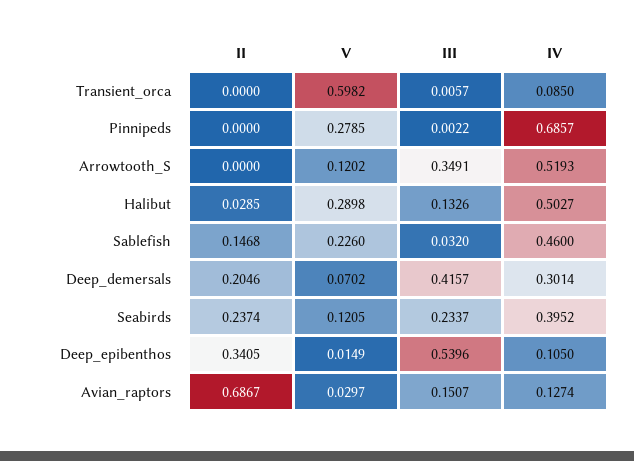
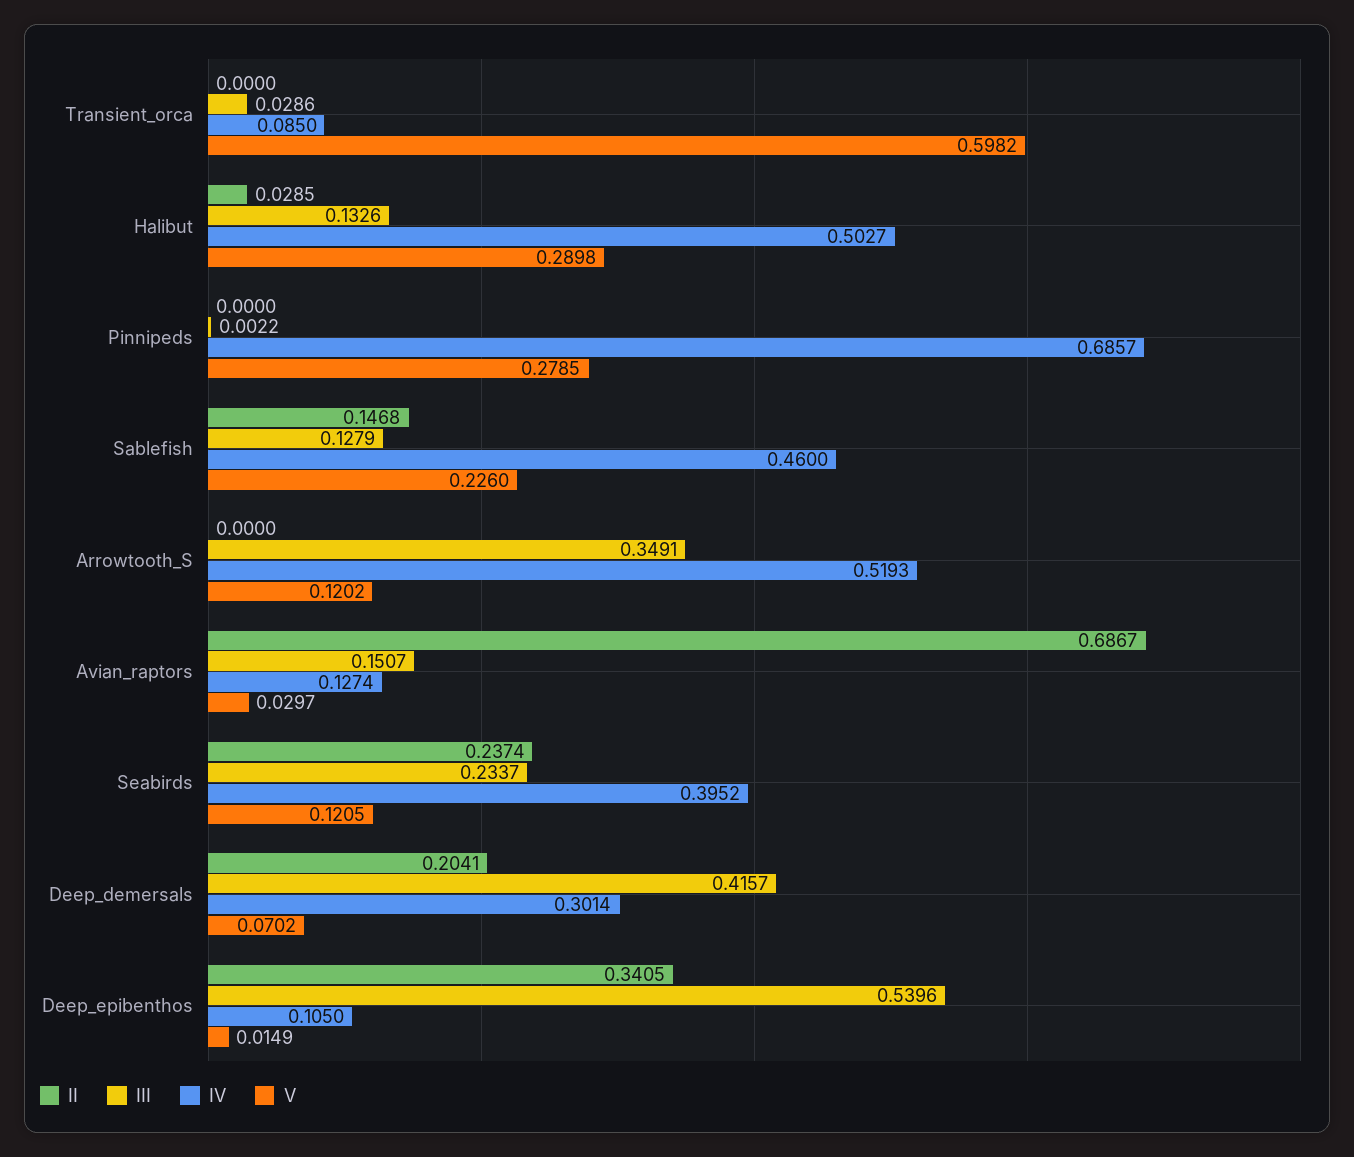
  {
    "II": {
      "Transient_orca": 0,
      "Pinnipeds": 0,
      "Arrowtooth_S": 0,
      "Halibut": 0.0285,
      "Sablefish": 0.1468,
-     "Deep_demersals": 0.2046,
+     "Deep_demersals": 0.2041,
      "Seabirds": 0.2374,
      "Deep_epibenthos": 0.3405,
      "Avian_raptors": 0.6867
    },
    "V": {
      "Transient_orca": 0.5982,
      "Pinnipeds": 0.2785,
      "Arrowtooth_S": 0.1202,
      "Halibut": 0.2898,
      "Sablefish": 0.226,
      "Deep_demersals": 0.0702,
      "Seabirds": 0.1205,
      "Deep_epibenthos": 0.0149,
      "Avian_raptors": 0.0297
    },
    "III": {
-     "Transient_orca": 0.0057,
+     "Transient_orca": 0.0286,
      "Pinnipeds": 0.0022,
      "Arrowtooth_S": 0.3491,
      "Halibut": 0.1326,
-     "Sablefish": 0.032,
+     "Sablefish": 0.1279,
      "Deep_demersals": 0.4157,
      "Seabirds": 0.2337,
      "Deep_epibenthos": 0.5396,
      "Avian_raptors": 0.1507
    },
    "IV": {
      "Transient_orca": 0.085,
      "Pinnipeds": 0.6857,
      "Arrowtooth_S": 0.5193,
      "Halibut": 0.5027,
      "Sablefish": 0.46,
      "Deep_demersals": 0.3014,
      "Seabirds": 0.3952,
      "Deep_epibenthos": 0.105,
      "Avian_raptors": 0.1274
    }
  }

